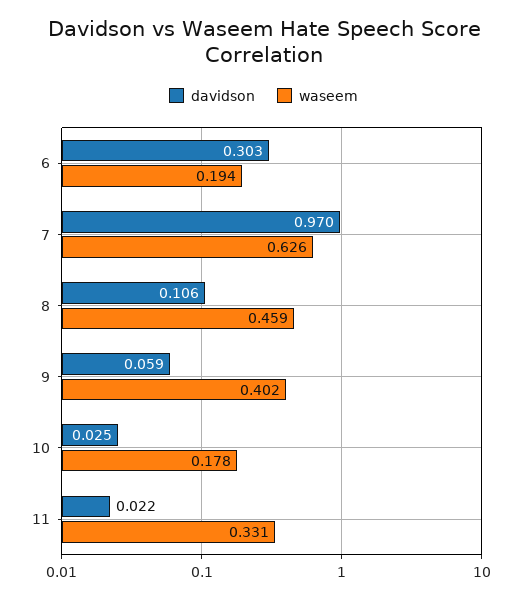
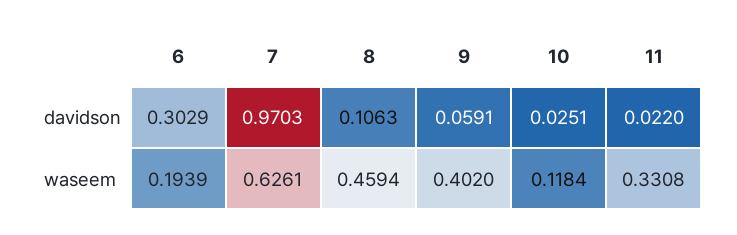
  {
    "davidson": {
      "6": 0.3029,
      "7": 0.9703,
      "8": 0.1063,
      "9": 0.0591,
      "10": 0.0251,
      "11": 0.022
    },
    "waseem": {
      "6": 0.1939,
      "7": 0.6261,
      "8": 0.4594,
      "9": 0.402,
-     "10": 0.178,
+     "10": 0.1184,
      "11": 0.3308
    }
  }

